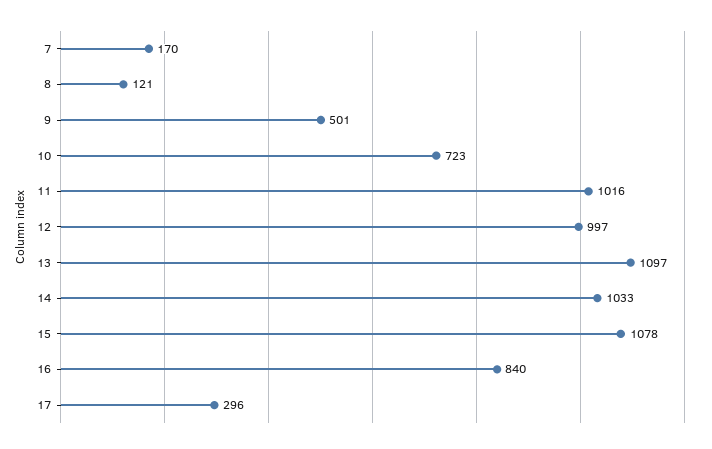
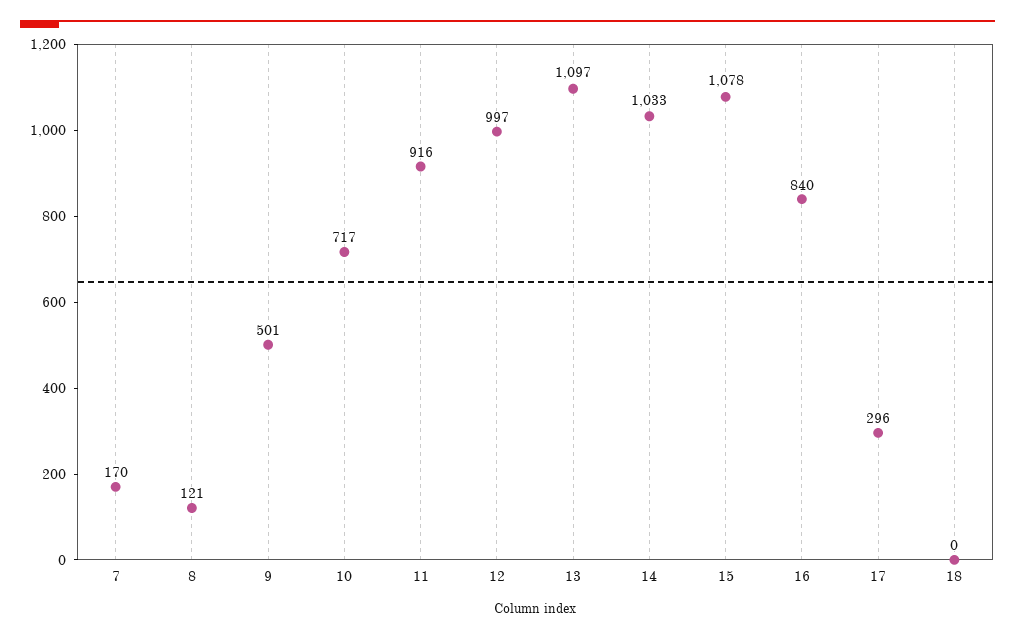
  {
    "7": 170,
    "8": 121,
    "9": 501,
-   "10": 723,
+   "10": 717,
-   "11": 1016,
+   "11": 916,
    "12": 997,
    "13": 1097,
    "14": 1033,
    "15": 1078,
    "16": 840,
-   "17": 296
+   "17": 296,
+   "18": 0
  }

